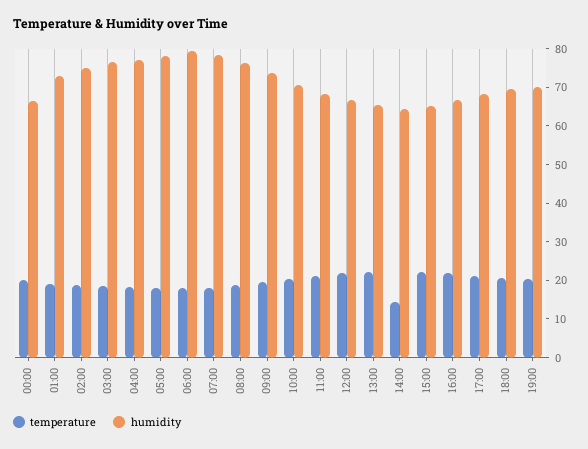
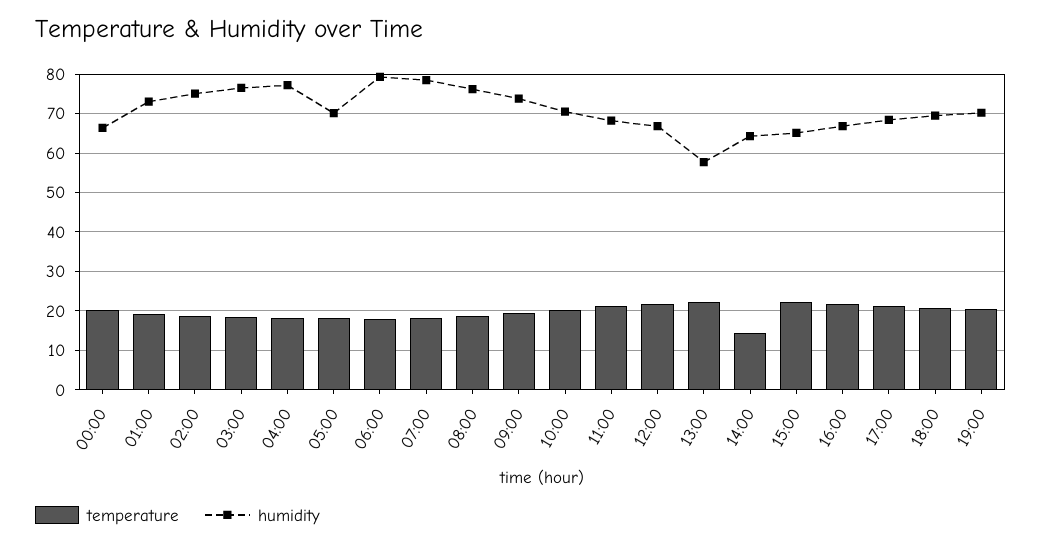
  {
    "temperature": {
      "00:00": 20,
      "01:00": 20,
      "02:00": 18,
      "03:00": 18,
      "04:00": 18,
      "05:00": 18,
      "06:00": 18,
      "07:00": 18,
      "08:00": 18,
      "09:00": 20,
      "10:00": 20,
      "11:00": 22,
      "12:00": 22,
      "13:00": 22,
      "14:00": 14,
      "15:00": 22,
      "16:00": 22,
      "17:00": 22,
      "18:00": 20,
      "19:00": 20
    },
    "humidity": {
      "00:00": 66,
      "01:00": 74,
      "02:00": 76,
      "03:00": 76,
      "04:00": 78,
-     "05:00": 77.5,
+     "05:00": 70,
      "06:00": 80,
      "07:00": 78,
      "08:00": 76,
      "09:00": 74,
      "10:00": 70,
      "11:00": 68,
      "12:00": 66,
-     "13:00": 65,
+     "13:00": 58,
      "14:00": 64,
      "15:00": 66,
      "16:00": 66,
      "17:00": 68,
      "18:00": 70,
      "19:00": 70
    }
  }

